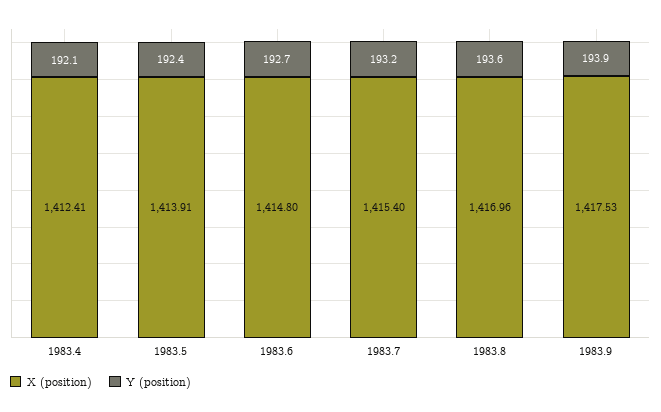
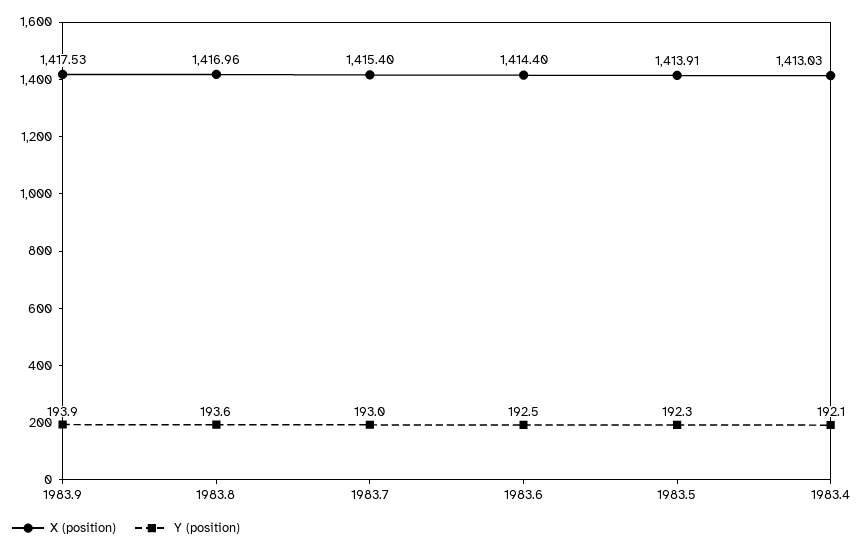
  {
    "X (position)": {
-     "1983.4": 1412.41,
+     "1983.4": 1413.03,
      "1983.5": 1413.91,
-     "1983.6": 1414.8,
+     "1983.6": 1414.4,
      "1983.7": 1415.4,
      "1983.8": 1416.96,
      "1983.9": 1417.53
    },
    "Y (position)": {
      "1983.4": 192.1,
-     "1983.5": 192.4,
+     "1983.5": 192.3,
-     "1983.6": 192.7,
+     "1983.6": 192.5,
-     "1983.7": 193.2,
+     "1983.7": 193,
      "1983.8": 193.6,
      "1983.9": 193.9
    }
  }

